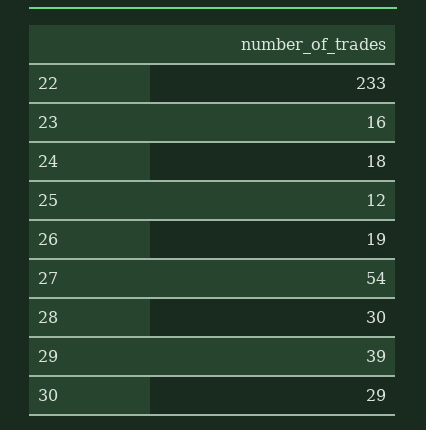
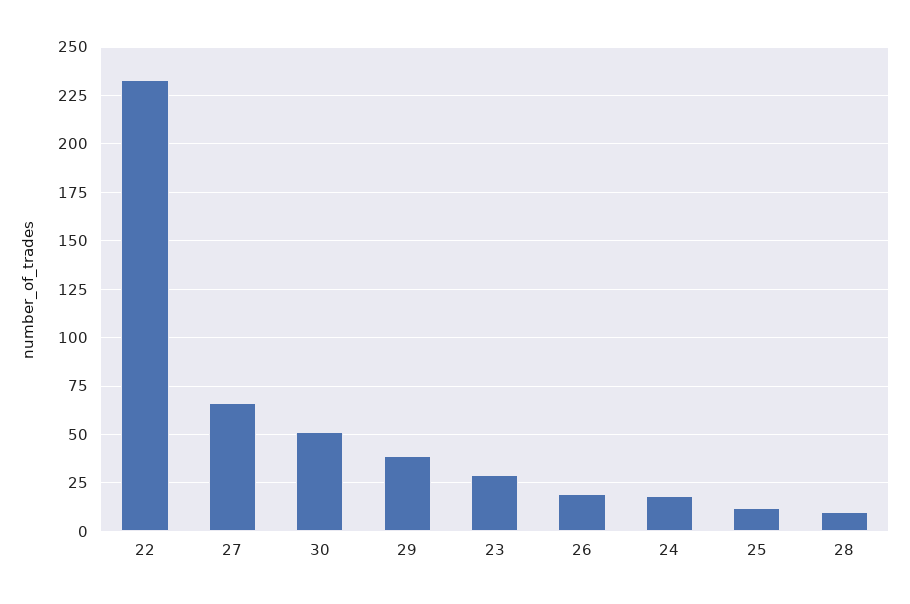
  {
    "22": 233,
-   "23": 16,
+   "23": 30,
    "24": 18,
    "25": 12,
    "26": 19,
-   "27": 54,
+   "27": 65,
-   "28": 30,
+   "28": 10,
    "29": 39,
-   "30": 29
+   "30": 50
  }

